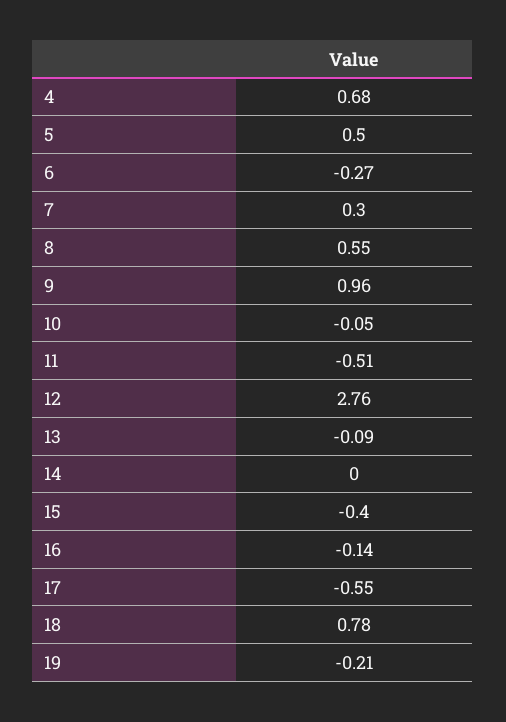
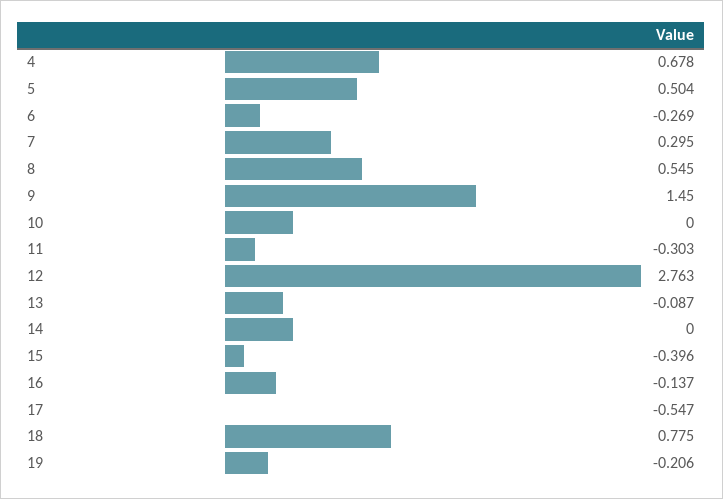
  {
    "4": 0.678,
    "5": 0.504,
    "6": -0.269,
    "7": 0.295,
    "8": 0.545,
-   "9": 0.96,
+   "9": 1.45,
-   "10": -0.05,
+   "10": 0,
-   "11": -0.51,
+   "11": -0.303,
    "12": 2.763,
    "13": -0.087,
    "14": 0,
    "15": -0.396,
    "16": -0.137,
    "17": -0.547,
    "18": 0.775,
    "19": -0.206
  }

